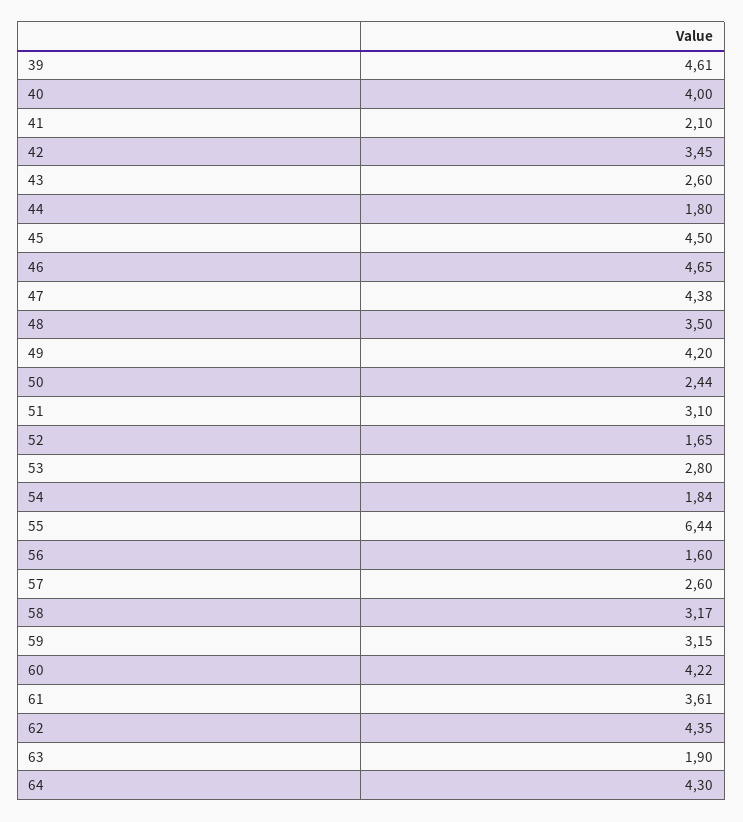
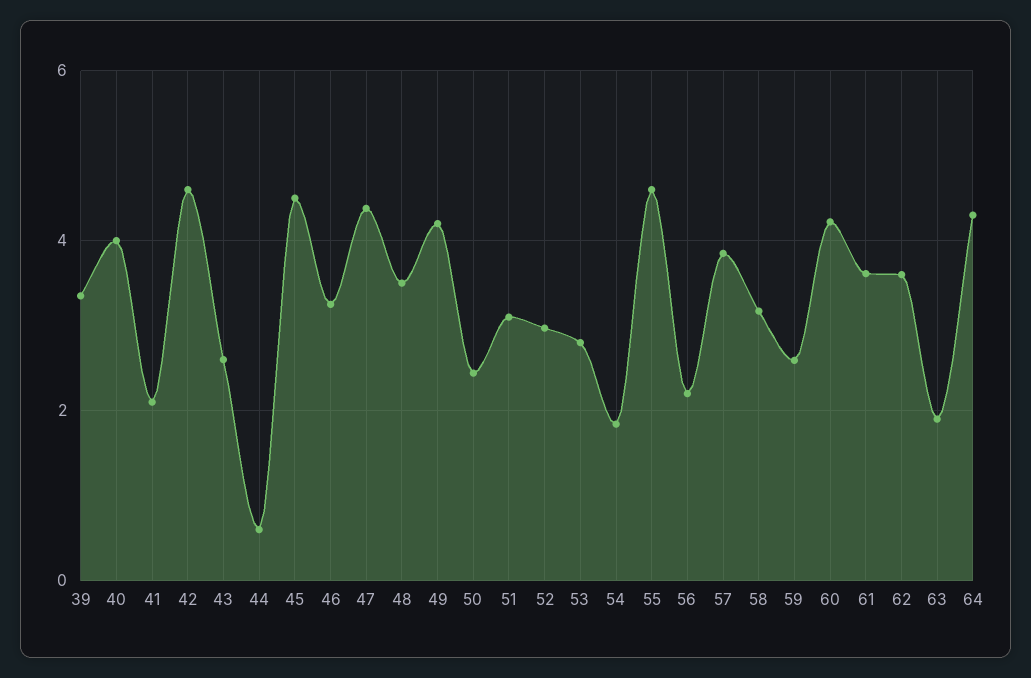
  {
-   "39": 4.61,
+   "39": 3.4,
    "40": 4,
    "41": 2.1,
-   "42": 3.45,
+   "42": 4.6,
    "43": 2.6,
-   "44": 1.8,
+   "44": 0.6,
    "45": 4.5,
-   "46": 4.65,
+   "46": 3.2,
    "47": 4.38,
    "48": 3.5,
    "49": 4.2,
    "50": 2.44,
    "51": 3.1,
-   "52": 1.65,
+   "52": 3,
    "53": 2.8,
    "54": 1.84,
-   "55": 6.44,
+   "55": 4.6,
-   "56": 1.6,
+   "56": 2.2,
-   "57": 2.6,
+   "57": 3.8,
    "58": 3.17,
-   "59": 3.15,
+   "59": 2.6,
    "60": 4.22,
    "61": 3.61,
-   "62": 4.35,
+   "62": 3.6,
    "63": 1.9,
    "64": 4.3
  }

